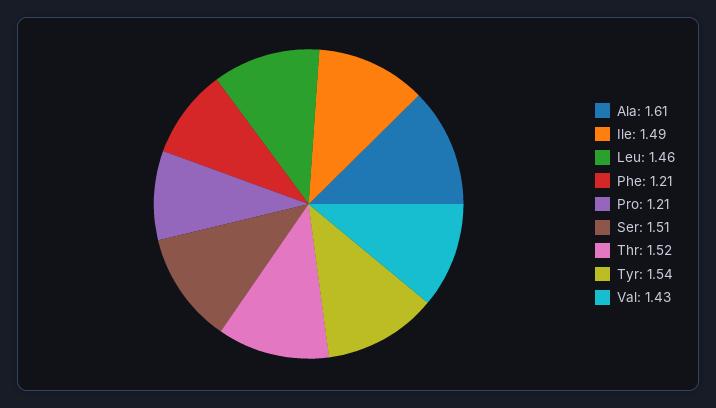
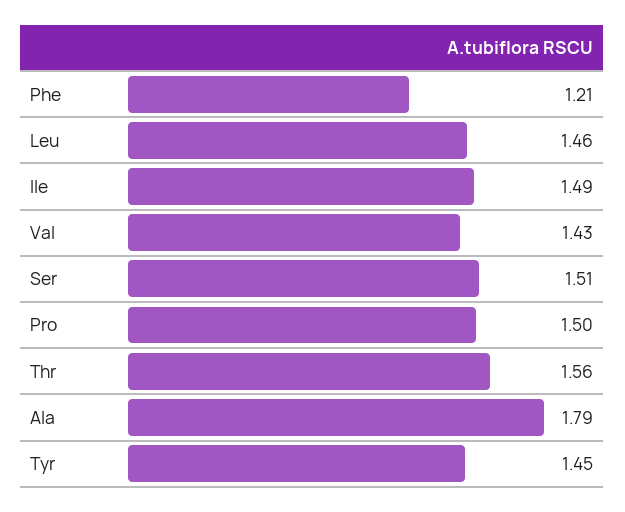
  {
-   "Ala": 1.61,
+   "Ala": 1.79,
    "Ile": 1.49,
    "Leu": 1.46,
    "Phe": 1.21,
-   "Pro": 1.21,
+   "Pro": 1.5,
    "Ser": 1.51,
-   "Thr": 1.52,
+   "Thr": 1.56,
-   "Tyr": 1.54,
+   "Tyr": 1.45,
    "Val": 1.43
  }

